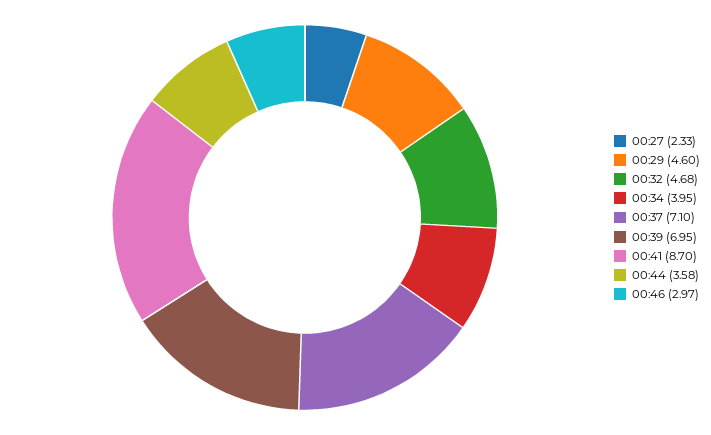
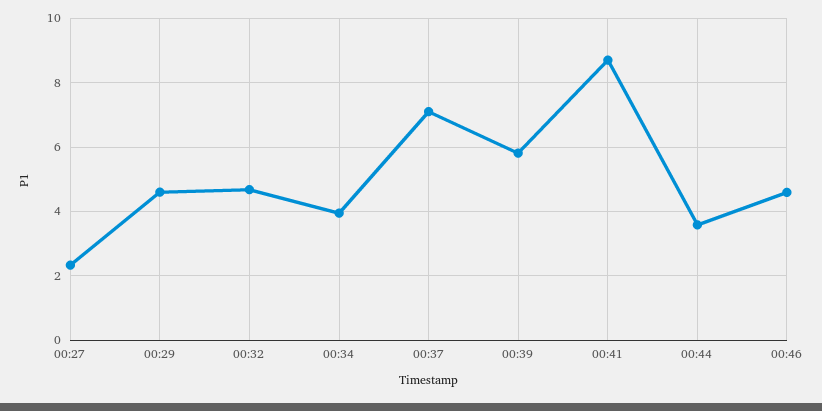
  {
    "00:27": 2.33,
    "00:29": 4.6,
    "00:32": 4.68,
    "00:34": 3.95,
    "00:37": 7.1,
-   "00:39": 6.95,
+   "00:39": 5.8,
    "00:41": 8.7,
    "00:44": 3.58,
-   "00:46": 2.97
+   "00:46": 4.6
  }

